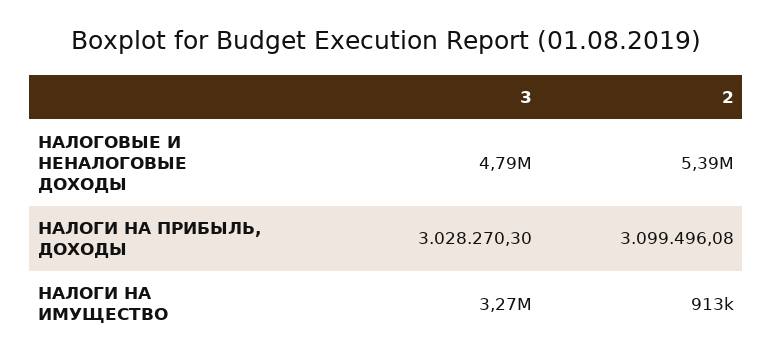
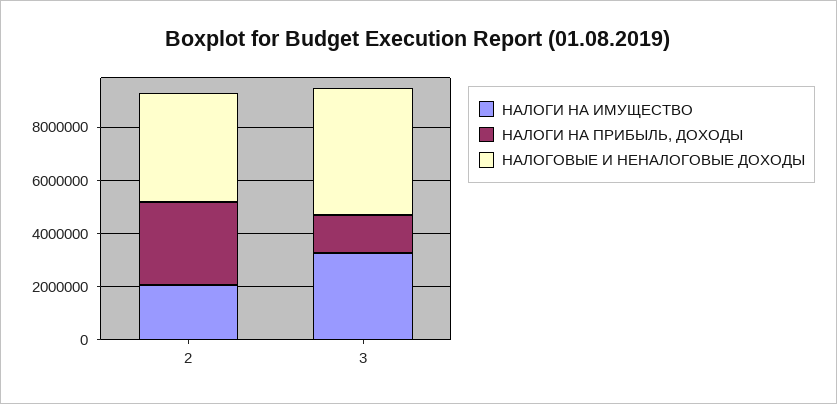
  {
    "НАЛОГОВЫЕ И НЕНАЛОГОВЫЕ ДОХОДЫ": {
      "3": 4790000,
-     "2": 5390000
+     "2": 4000000
    },
    "НАЛОГИ НА ПРИБЫЛЬ, ДОХОДЫ": {
-     "3": 3028270.3,
+     "3": 1500000,
      "2": 3099496.08
    },
    "НАЛОГИ НА ИМУЩЕСТВО": {
      "3": 3270000,
-     "2": 913000
+     "2": 2000000
    }
  }

